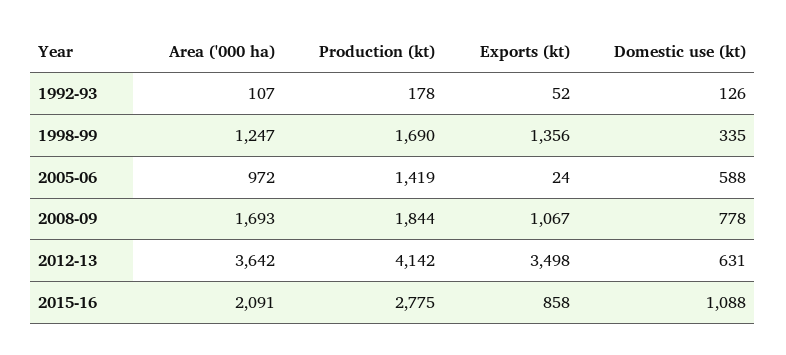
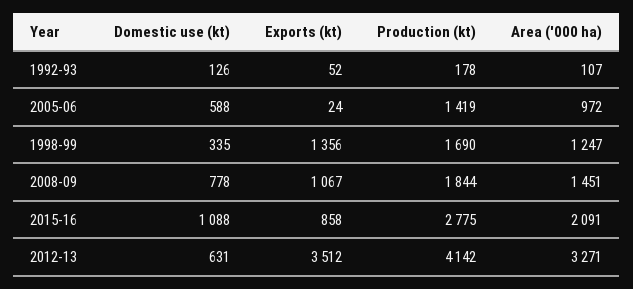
  {
    "Area ('000 ha)": {
      "1992-93": 107,
      "1998-99": 1247,
      "2005-06": 972,
-     "2008-09": 1693,
+     "2008-09": 1451,
-     "2012-13": 3642,
+     "2012-13": 3271,
      "2015-16": 2091
    },
    "Production (kt)": {
      "1992-93": 178,
      "1998-99": 1690,
      "2005-06": 1419,
      "2008-09": 1844,
      "2012-13": 4142,
      "2015-16": 2775
    },
    "Exports (kt)": {
      "1992-93": 52,
      "1998-99": 1356,
      "2005-06": 24,
      "2008-09": 1067,
-     "2012-13": 3498,
+     "2012-13": 3512,
      "2015-16": 858
    },
    "Domestic use (kt)": {
      "1992-93": 126,
      "1998-99": 335,
      "2005-06": 588,
      "2008-09": 778,
      "2012-13": 631,
      "2015-16": 1088
    }
  }

